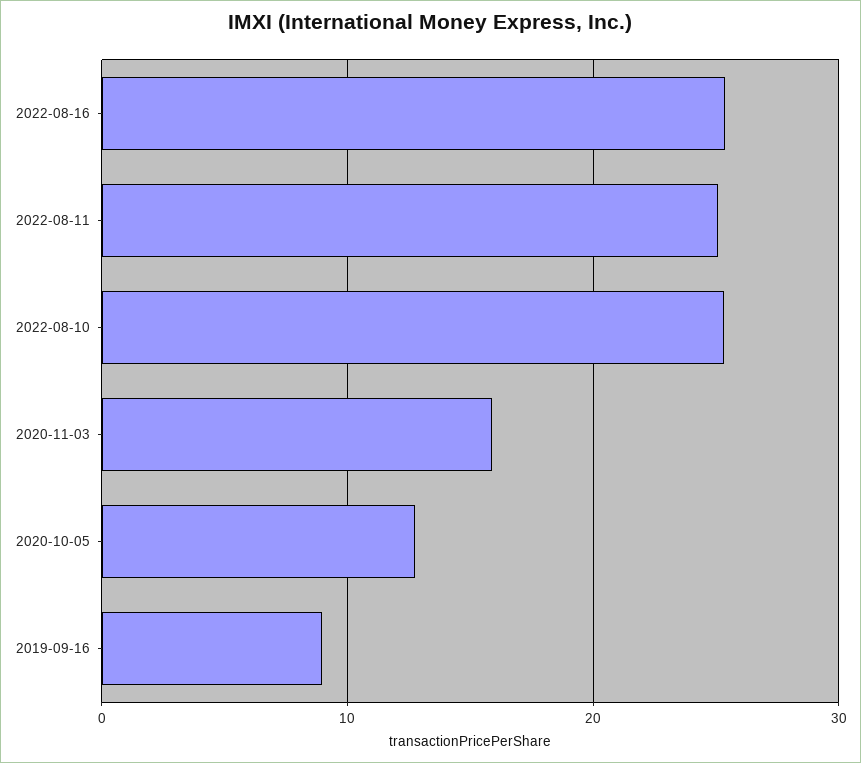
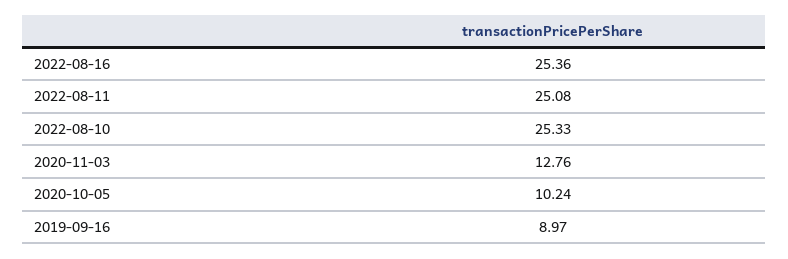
  {
    "2022-08-16": 25.36,
    "2022-08-11": 25.08,
    "2022-08-10": 25.33,
-   "2020-11-03": 16,
+   "2020-11-03": 12.76,
-   "2020-10-05": 13,
+   "2020-10-05": 10.24,
    "2019-09-16": 8.97
  }

